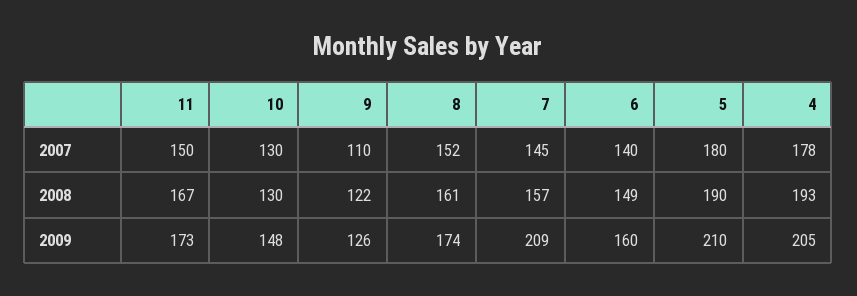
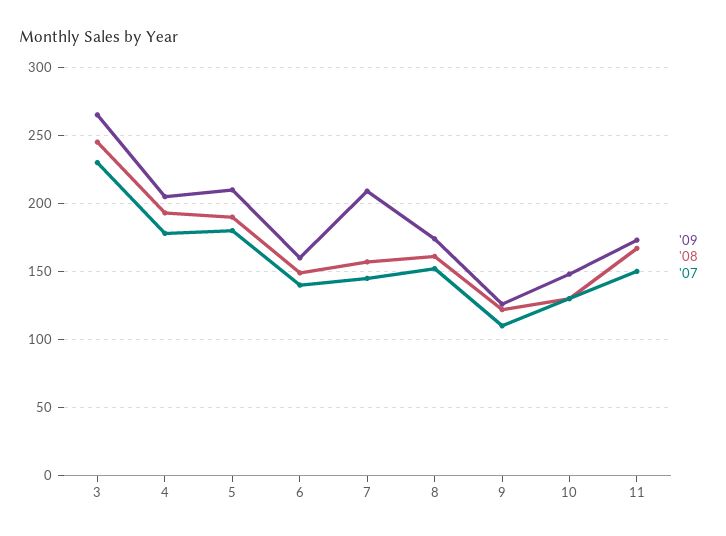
  {
    "2007": {
      "11": 150,
      "10": 130,
      "9": 110,
      "8": 152,
      "7": 145,
      "6": 140,
      "5": 180,
-     "4": 178
+     "4": 178,
+     "3": 230
    },
    "2008": {
      "11": 167,
      "10": 130,
      "9": 122,
      "8": 161,
      "7": 157,
      "6": 149,
      "5": 190,
-     "4": 193
+     "4": 193,
+     "3": 245
    },
    "2009": {
      "11": 173,
      "10": 148,
      "9": 126,
      "8": 174,
      "7": 209,
      "6": 160,
      "5": 210,
-     "4": 205
+     "4": 205,
+     "3": 265
    }
  }

